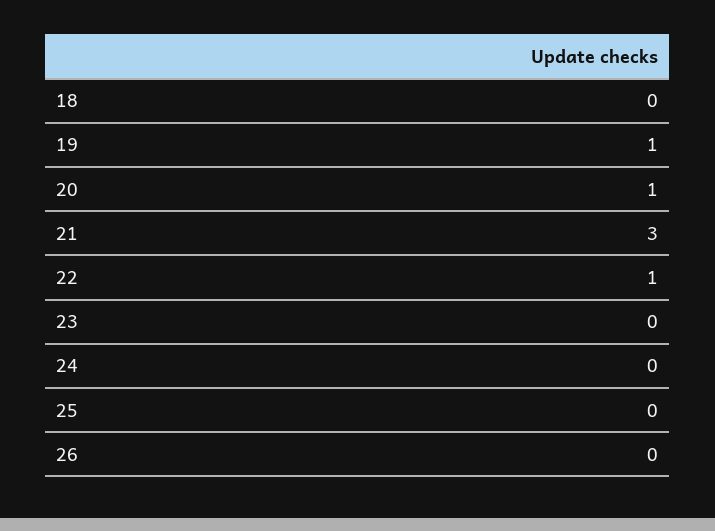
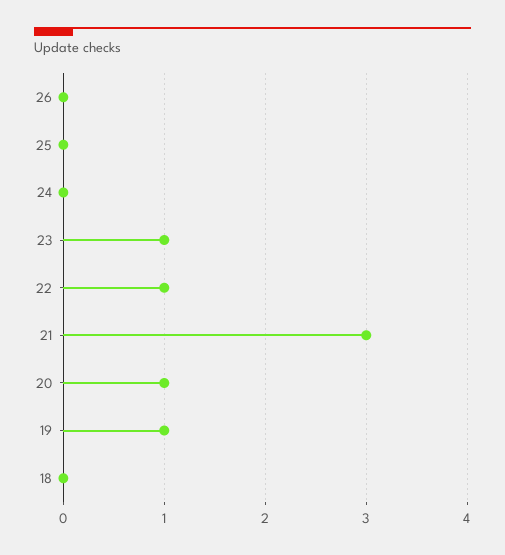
  {
    "18": 0,
    "19": 1,
    "20": 1,
    "21": 3,
    "22": 1,
-   "23": 0,
+   "23": 1,
    "24": 0,
    "25": 0,
    "26": 0
  }

